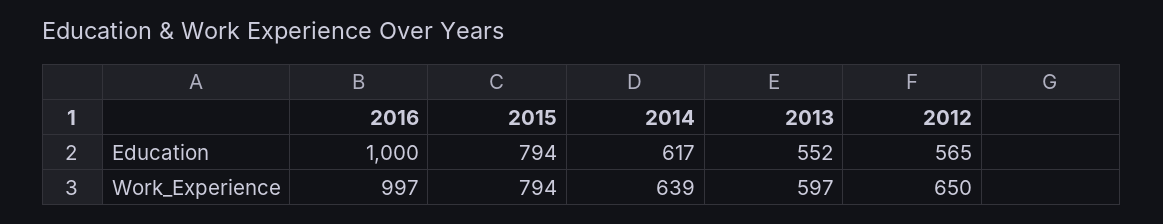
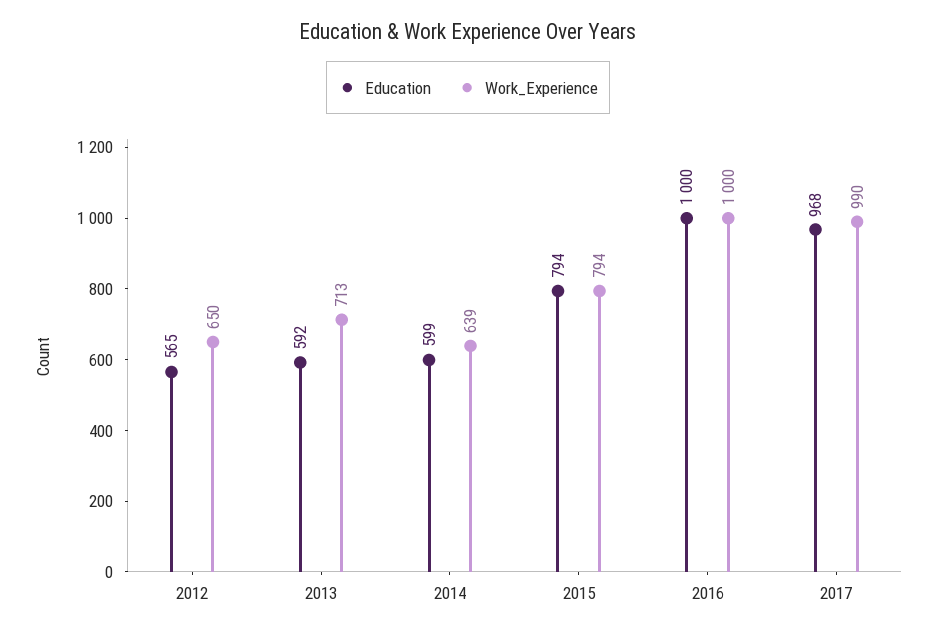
  {
    "Education": {
      "2016": 1000,
      "2015": 794,
-     "2014": 617,
+     "2014": 599,
-     "2013": 552,
+     "2013": 592,
-     "2012": 565
+     "2012": 565,
+     "2017": 968
    },
    "Work_Experience": {
-     "2016": 997,
+     "2016": 1000,
      "2015": 794,
      "2014": 639,
-     "2013": 597,
+     "2013": 713,
-     "2012": 650
+     "2012": 650,
+     "2017": 990
    }
  }

